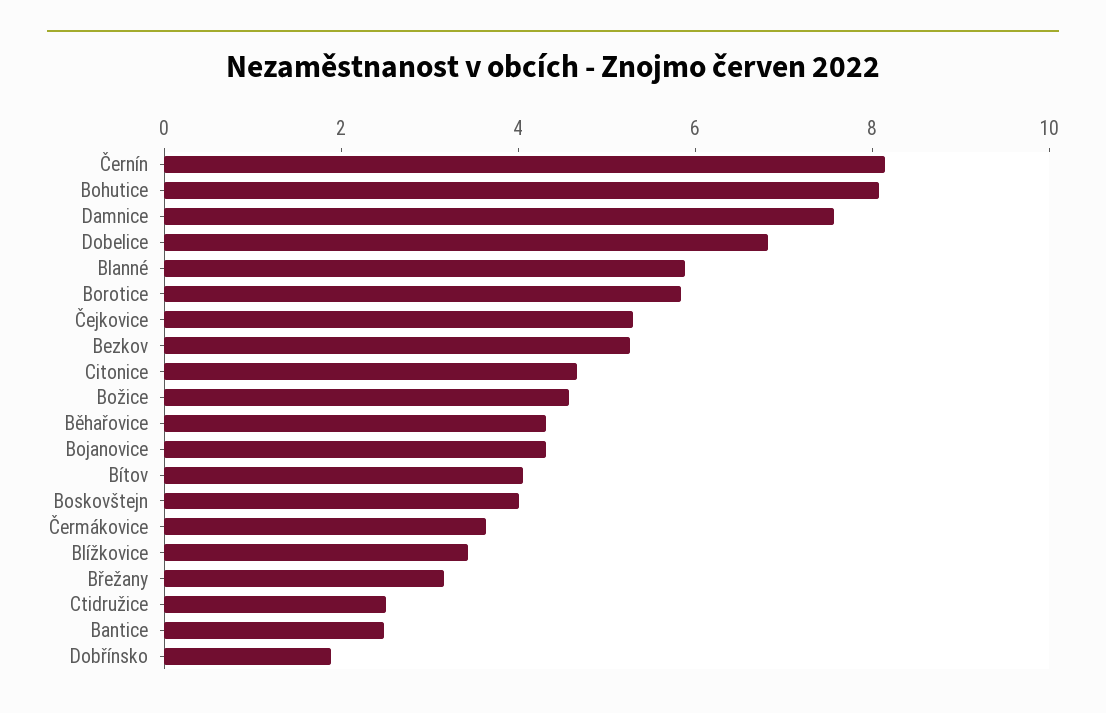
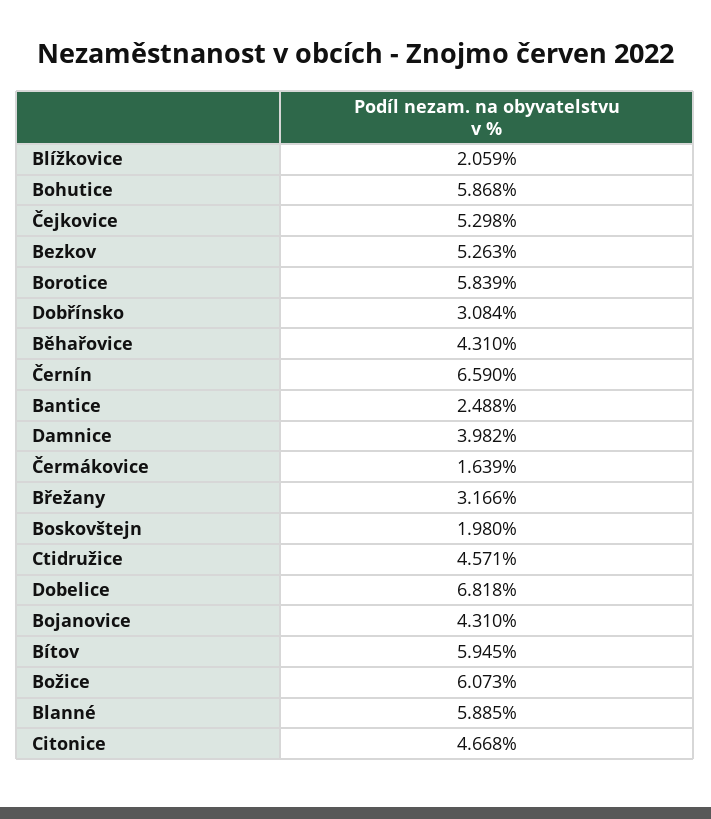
  {
-   "Černín": 8,
+   "Černín": 6.59,
-   "Bohutice": 8,
+   "Bohutice": 5.868,
-   "Damnice": 7.5,
+   "Damnice": 3.982,
    "Dobelice": 6.818,
    "Blanné": 5.885,
    "Borotice": 5.839,
    "Čejkovice": 5.298,
    "Bezkov": 5.263,
    "Citonice": 4.668,
-   "Božice": 4.5,
+   "Božice": 6.073,
    "Běhařovice": 4.31,
    "Bojanovice": 4.31,
-   "Bítov": 4,
+   "Bítov": 5.945,
-   "Boskovštejn": 4,
+   "Boskovštejn": 1.98,
-   "Čermákovice": 3.5,
+   "Čermákovice": 1.639,
-   "Blížkovice": 3.5,
+   "Blížkovice": 2.059,
    "Břežany": 3.166,
-   "Ctidružice": 2.5,
+   "Ctidružice": 4.571,
    "Bantice": 2.488,
-   "Dobřínsko": 2
+   "Dobřínsko": 3.084
  }

